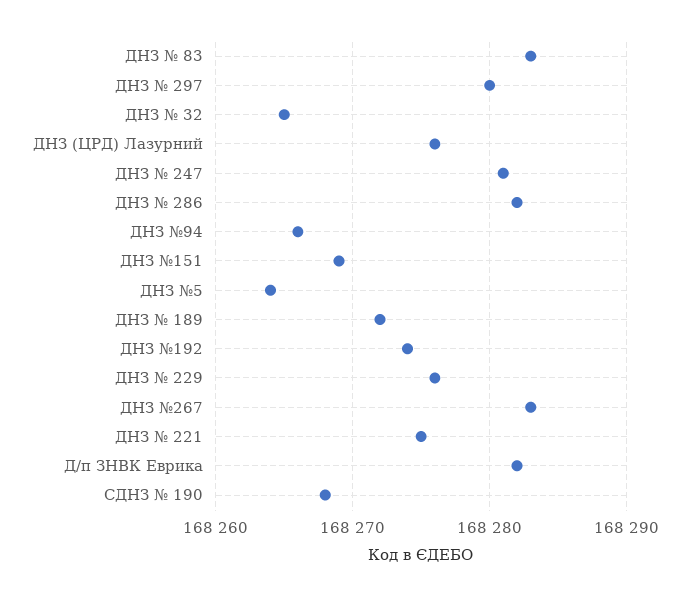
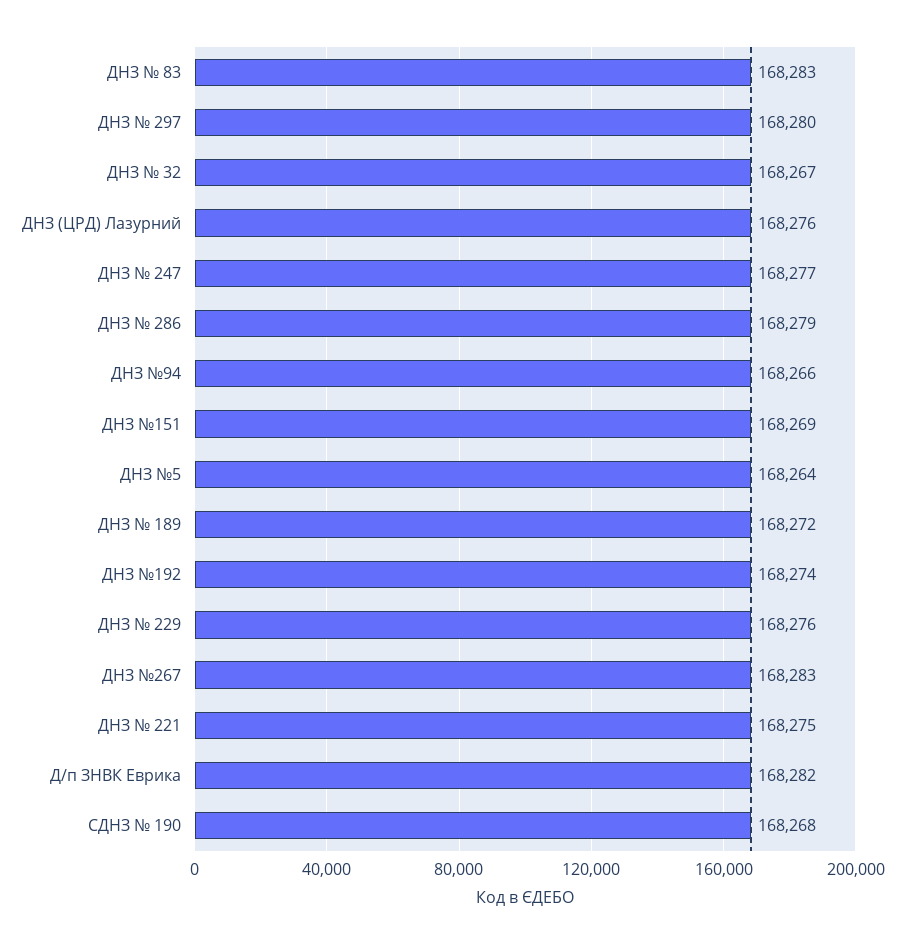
  {
    "ДНЗ № 83": 168283,
    "ДНЗ № 297": 168280,
-   "ДНЗ № 32": 168265,
+   "ДНЗ № 32": 168267,
    "ДНЗ (ЦРД) Лазурний": 168276,
-   "ДНЗ № 247": 168281,
+   "ДНЗ № 247": 168277,
-   "ДНЗ № 286": 168282,
+   "ДНЗ № 286": 168279,
    "ДНЗ №94": 168266,
    "ДНЗ №151": 168269,
    "ДНЗ №5": 168264,
    "ДНЗ № 189": 168272,
    "ДНЗ №192": 168274,
    "ДНЗ № 229": 168276,
    "ДНЗ №267": 168283,
    "ДНЗ № 221": 168275,
    "Д/п ЗНВК Еврика": 168282,
    "CДНЗ № 190": 168268
  }

